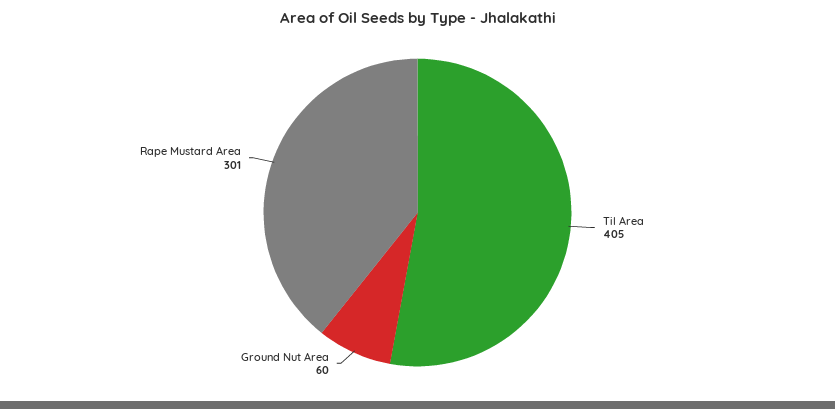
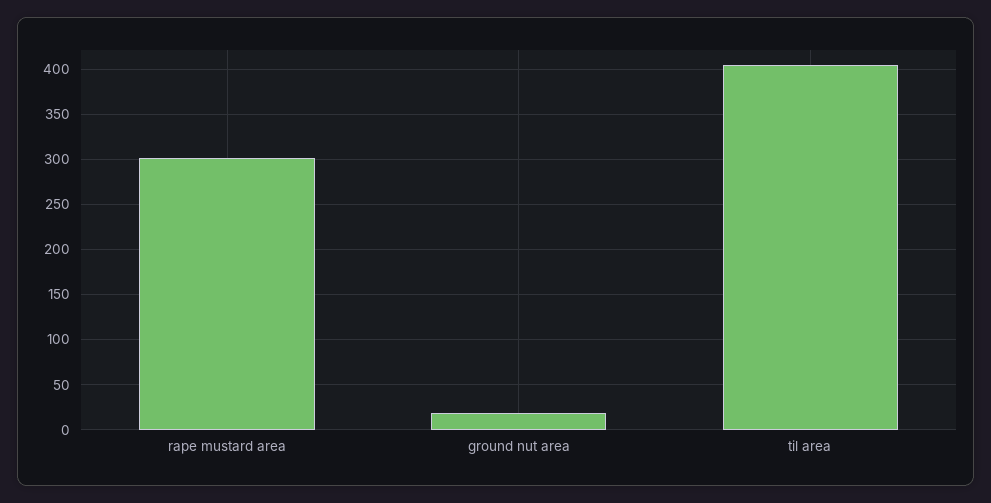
  {
    "Til Area": 405,
-   "Ground Nut Area": 60,
+   "Ground Nut Area": 20,
    "Rape Mustard Area": 301
  }

